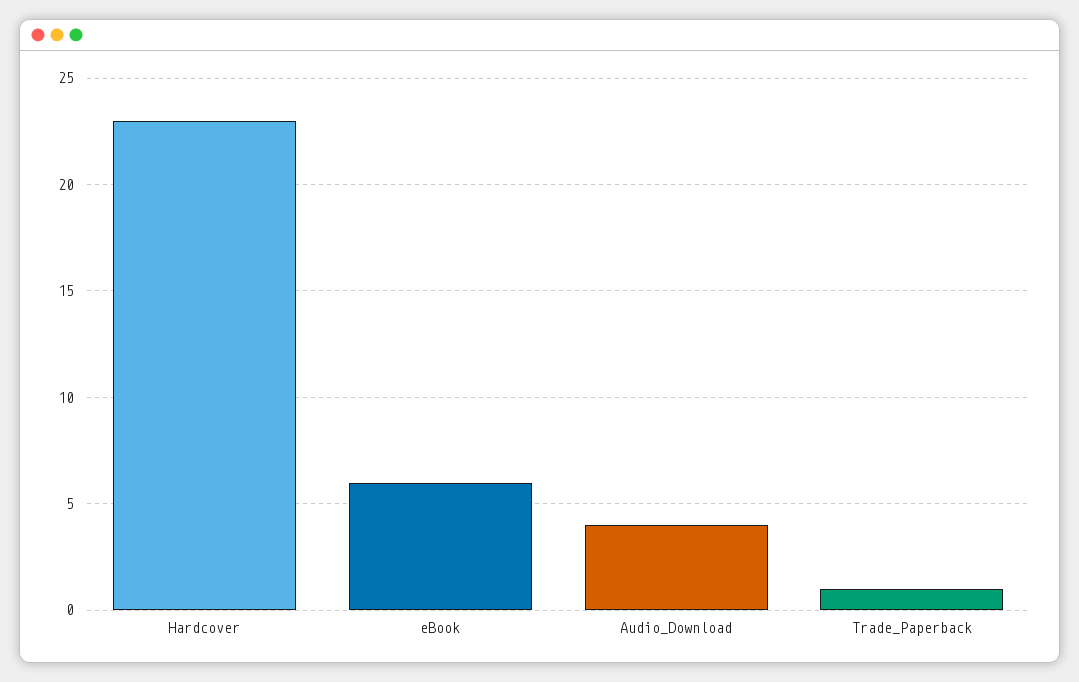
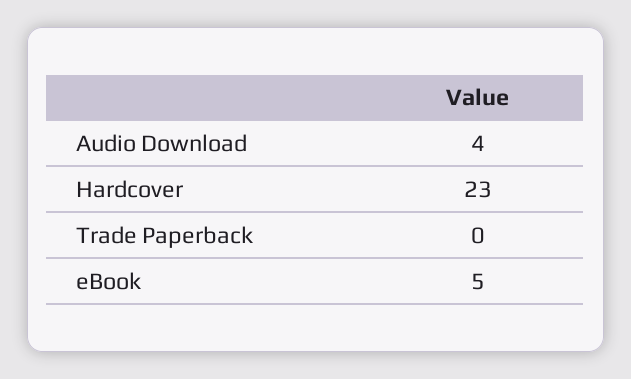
  {
    "Hardcover": 23,
-   "eBook": 6,
+   "eBook": 5,
    "Audio_Download": 4,
-   "Trade_Paperback": 1
+   "Trade_Paperback": 0
  }

